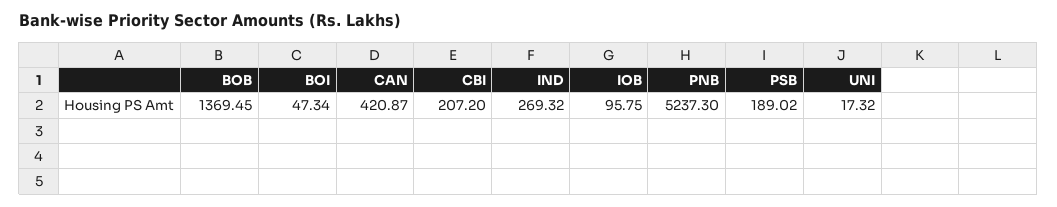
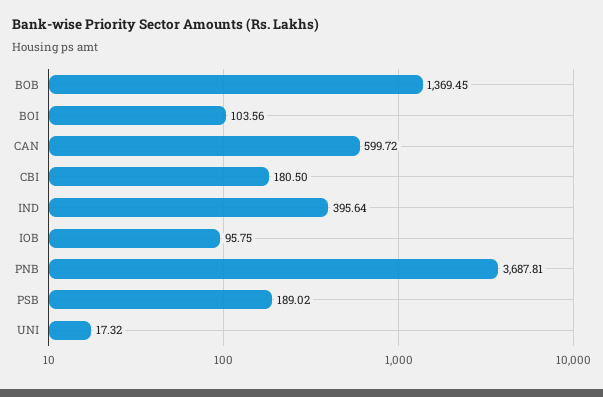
  {
    "BOB": 1369.45,
-   "BOI": 47.34,
+   "BOI": 103.56,
-   "CAN": 420.87,
+   "CAN": 599.72,
-   "CBI": 207.2,
+   "CBI": 180.5,
-   "IND": 269.32,
+   "IND": 395.64,
    "IOB": 95.75,
-   "PNB": 5237.3,
+   "PNB": 3687.81,
    "PSB": 189.02,
    "UNI": 17.32
  }

